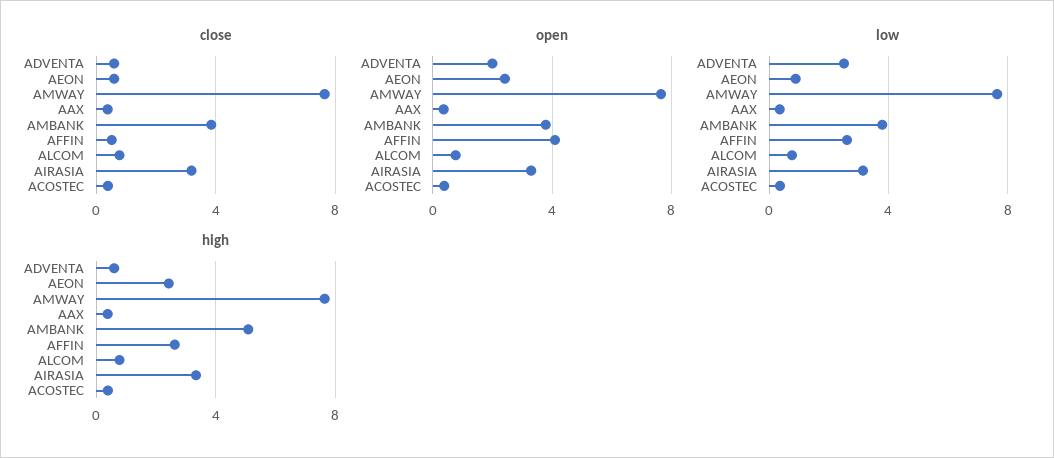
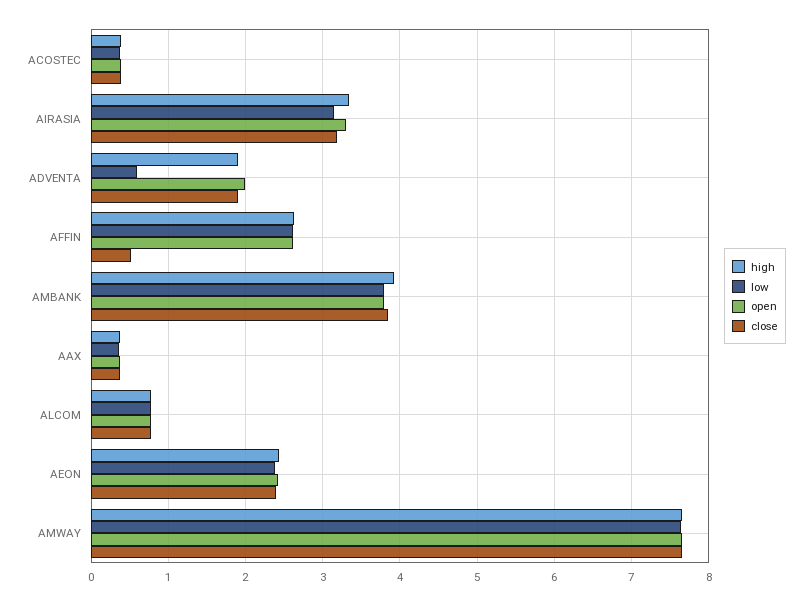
  {
    "close": {
-     "ADVENTA": 0.5,
+     "ADVENTA": 1.9,
-     "AEON": 0.5,
+     "AEON": 2.4,
      "AMWAY": 7.7,
      "AAX": 0.4,
      "AMBANK": 3.9,
      "AFFIN": 0.5,
      "ALCOM": 0.8,
      "AIRASIA": 3.2,
      "ACOSTEC": 0.4
    },
    "open": {
      "ADVENTA": 2,
      "AEON": 2.4,
      "AMWAY": 7.7,
      "AAX": 0.4,
      "AMBANK": 3.8,
-     "AFFIN": 4,
+     "AFFIN": 2.6,
      "ALCOM": 0.8,
      "AIRASIA": 3.3,
      "ACOSTEC": 0.4
    },
    "low": {
-     "ADVENTA": 2.5,
+     "ADVENTA": 0.6,
-     "AEON": 1,
+     "AEON": 2.4,
      "AMWAY": 7.6,
      "AAX": 0.4,
      "AMBANK": 3.8,
      "AFFIN": 2.6,
      "ALCOM": 0.8,
      "AIRASIA": 3.2,
      "ACOSTEC": 0.4
    },
    "high": {
-     "ADVENTA": 0.5,
+     "ADVENTA": 1.9,
      "AEON": 2.4,
      "AMWAY": 7.7,
      "AAX": 0.4,
-     "AMBANK": 5,
+     "AMBANK": 3.9,
      "AFFIN": 2.6,
      "ALCOM": 0.8,
      "AIRASIA": 3.3,
      "ACOSTEC": 0.4
    }
  }

